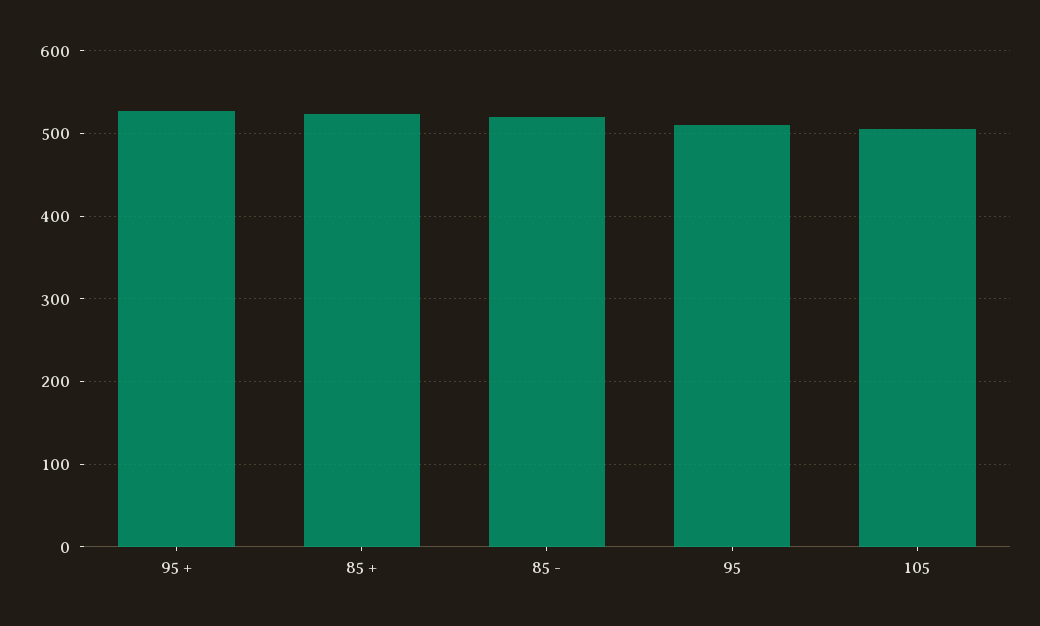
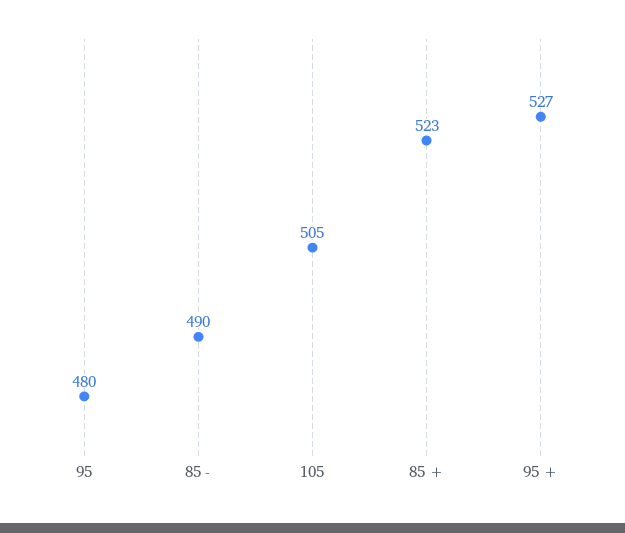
  {
    "95 +": 527,
    "85 +": 523,
-   "85 -": 520,
+   "85 -": 490,
-   "95": 510,
+   "95": 480,
    "105": 505
  }

